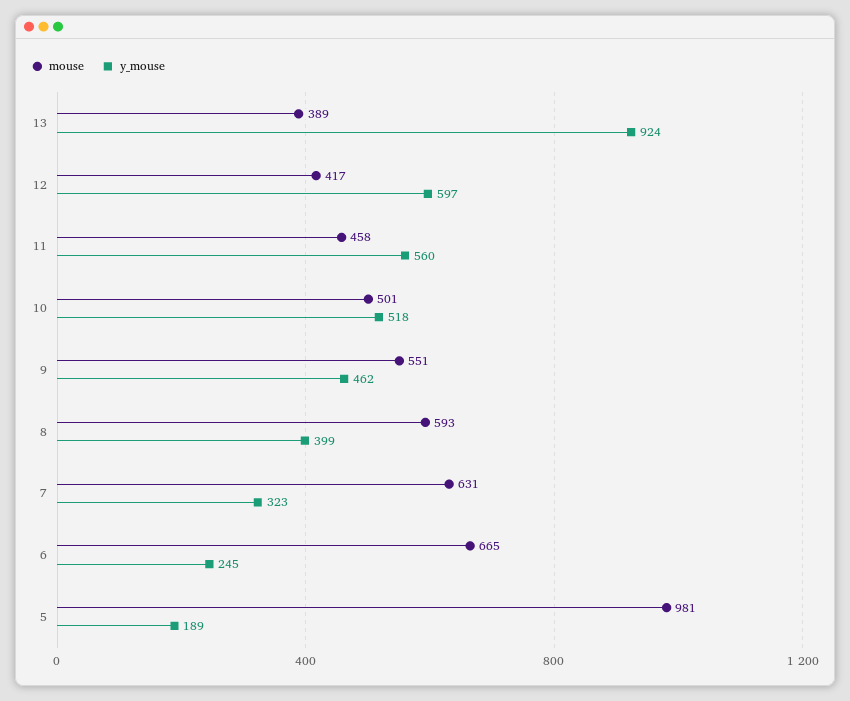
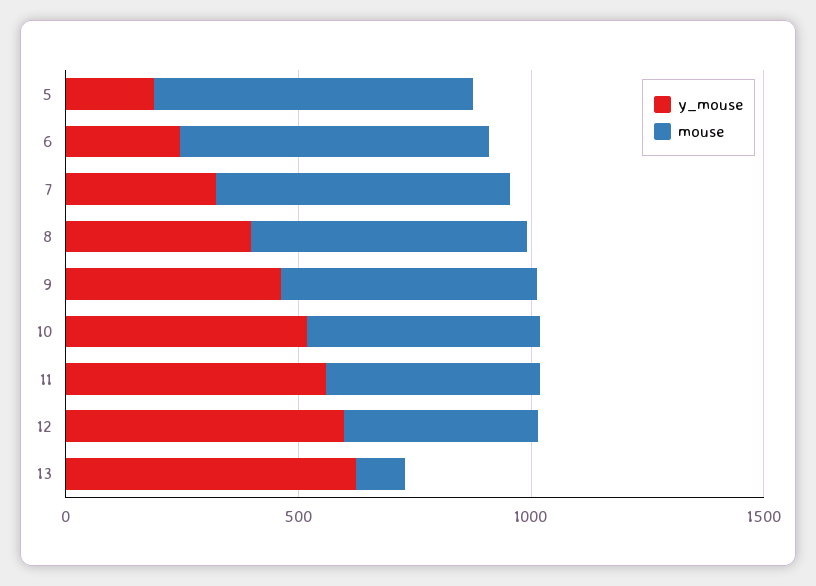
  {
    "mouse": {
-     "13": 389,
+     "13": 100,
      "12": 417,
      "11": 458,
      "10": 501,
      "9": 551,
      "8": 593,
      "7": 631,
      "6": 665,
-     "5": 981
+     "5": 700
    },
    "y_mouse": {
-     "13": 924,
+     "13": 600,
      "12": 597,
      "11": 560,
      "10": 518,
      "9": 462,
      "8": 399,
      "7": 323,
      "6": 245,
      "5": 189
    }
  }

